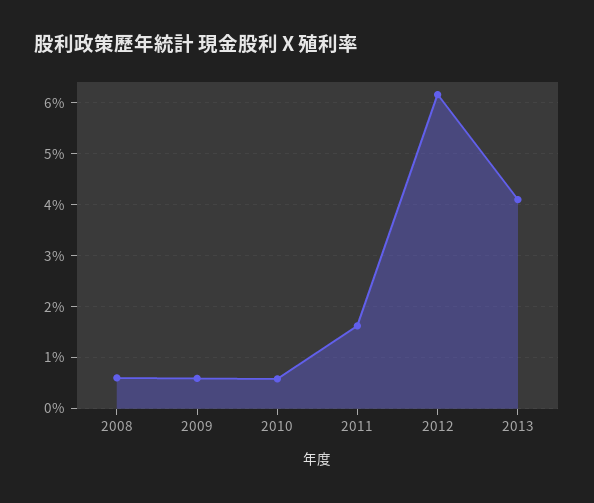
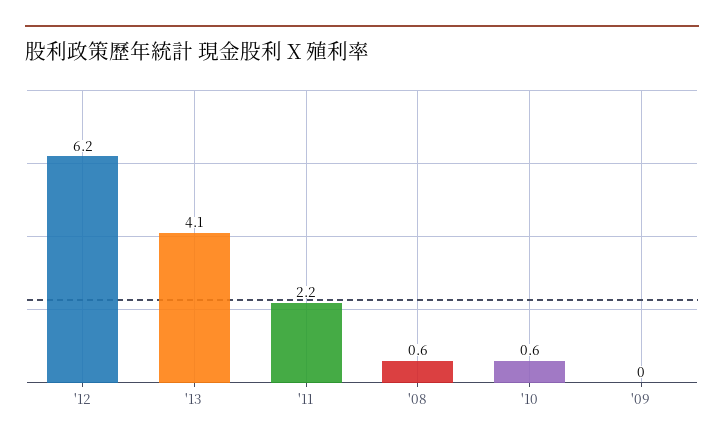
  {
    "2008": 0.6,
-   "2009": 0.6,
+   "2009": 0,
    "2010": 0.6,
-   "2011": 1.6,
+   "2011": 2.2,
    "2012": 6.2,
    "2013": 4.1
  }

